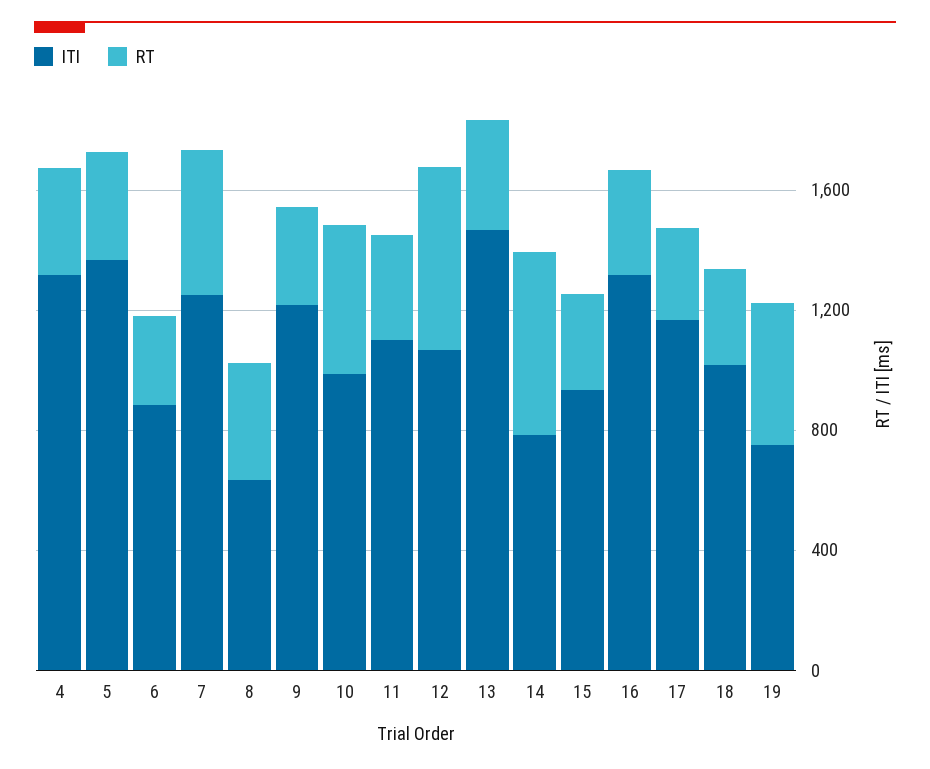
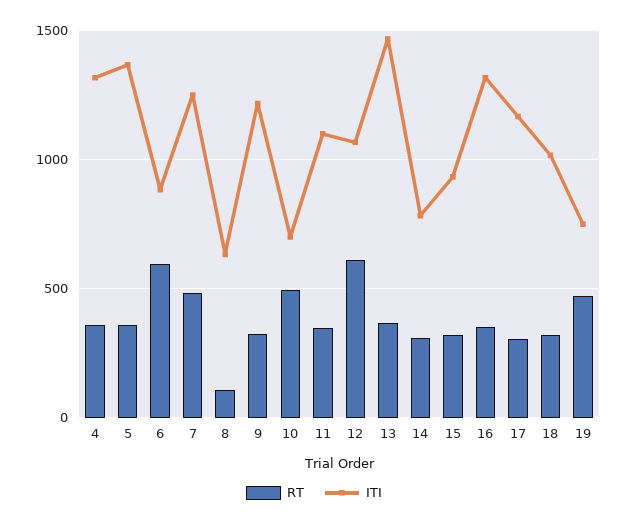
  {
    "ITI": {
      "4": 1300,
      "5": 1350,
      "6": 900,
      "7": 1250,
      "8": 650,
      "9": 1200,
-     "10": 1000,
+     "10": 700,
      "11": 1100,
      "12": 1050,
      "13": 1450,
      "14": 800,
      "15": 950,
      "16": 1300,
      "17": 1150,
      "18": 1000,
      "19": 750
    },
    "RT": {
      "4": 350,
      "5": 350,
-     "6": 300,
+     "6": 600,
      "7": 500,
-     "8": 400,
+     "8": 100,
      "9": 350,
      "10": 500,
      "11": 350,
      "12": 600,
      "13": 350,
-     "14": 600,
+     "14": 300,
      "15": 300,
      "16": 350,
      "17": 300,
      "18": 300,
      "19": 450
    }
  }

